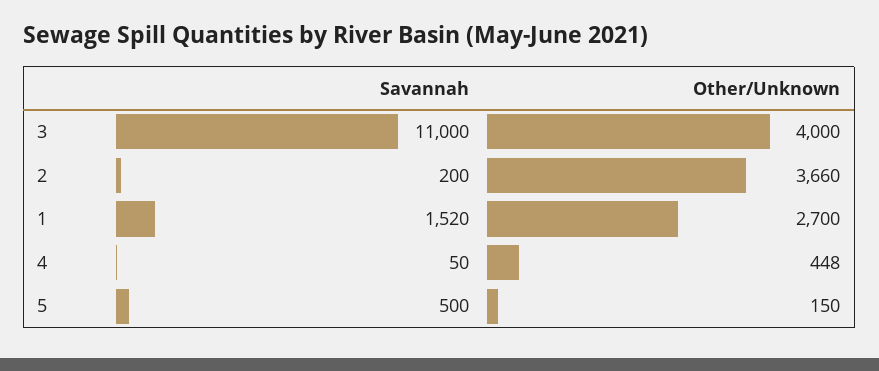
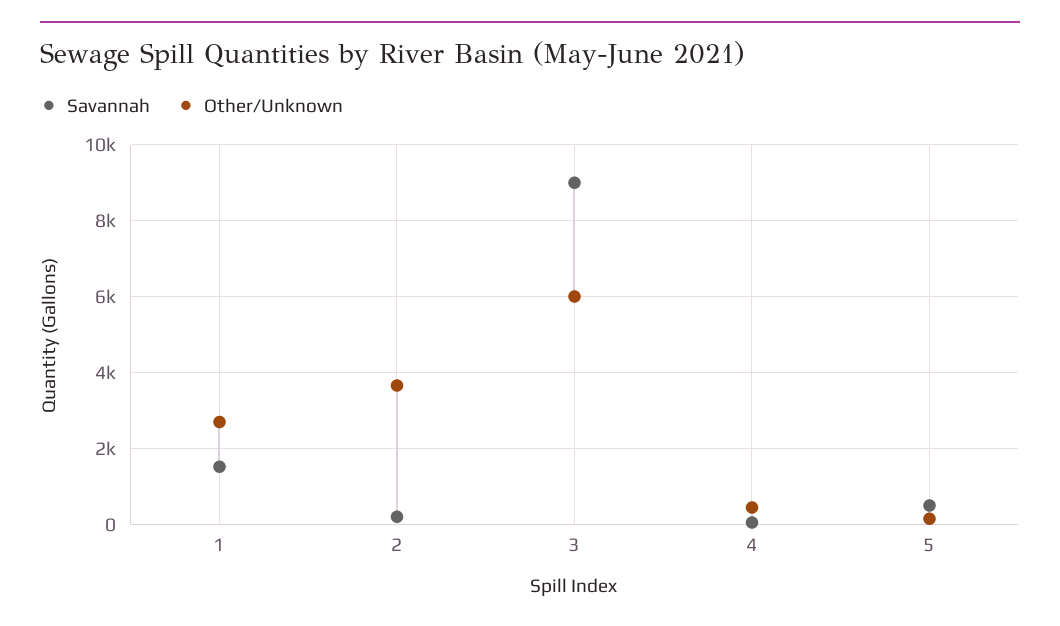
  {
    "Savannah": {
-     "3": 11000,
+     "3": 9000,
      "2": 200,
      "1": 1520,
      "4": 50,
      "5": 500
    },
    "Other/Unknown": {
-     "3": 4000,
+     "3": 6000,
      "2": 3660,
      "1": 2700,
      "4": 448,
      "5": 150
    }
  }

